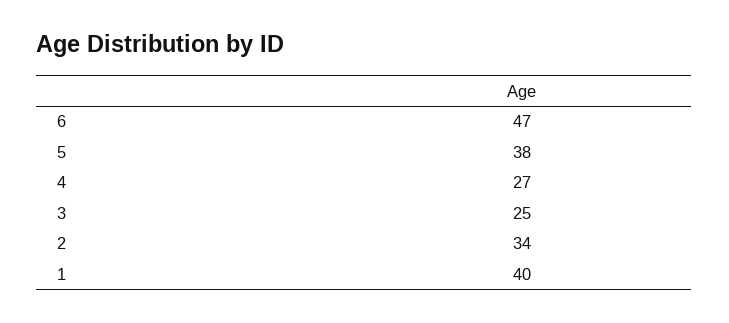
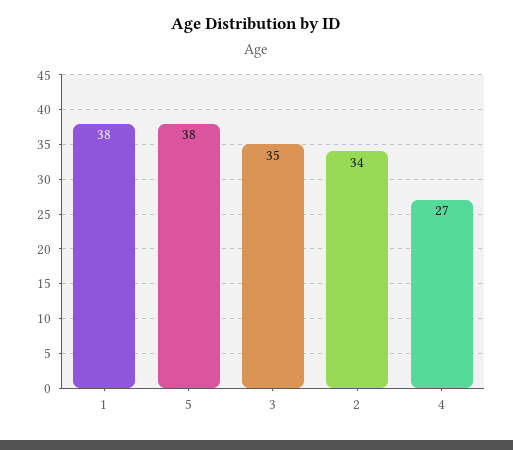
  {
-   "6": 47,
    "5": 38,
    "4": 27,
-   "3": 25,
+   "3": 35,
    "2": 34,
-   "1": 40
+   "1": 38
  }

